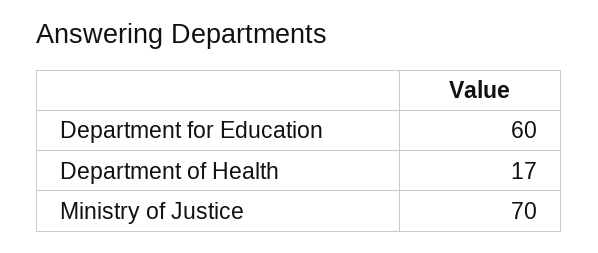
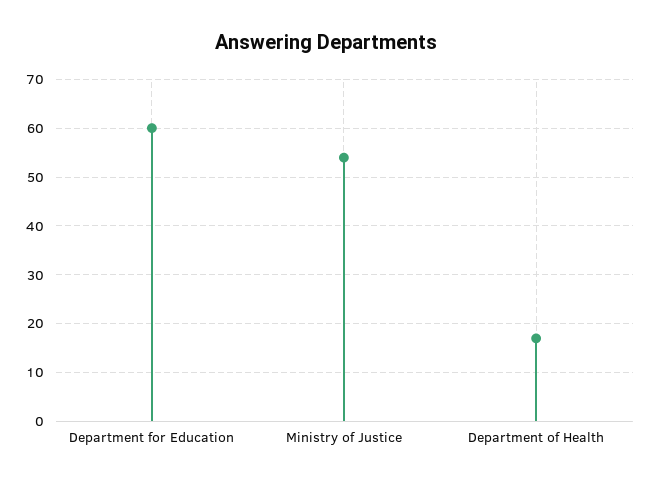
  {
    "Department for Education": 60,
    "Department of Health": 17,
-   "Ministry of Justice": 70
+   "Ministry of Justice": 55
  }

